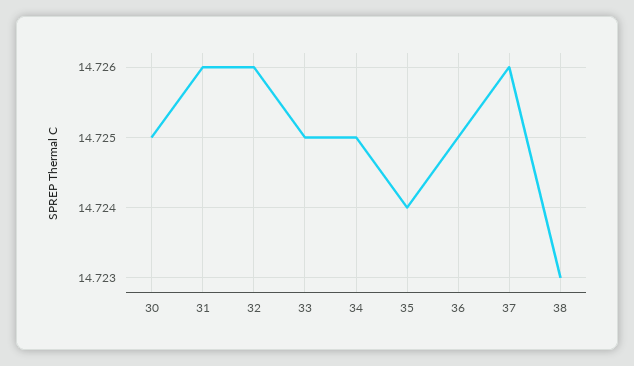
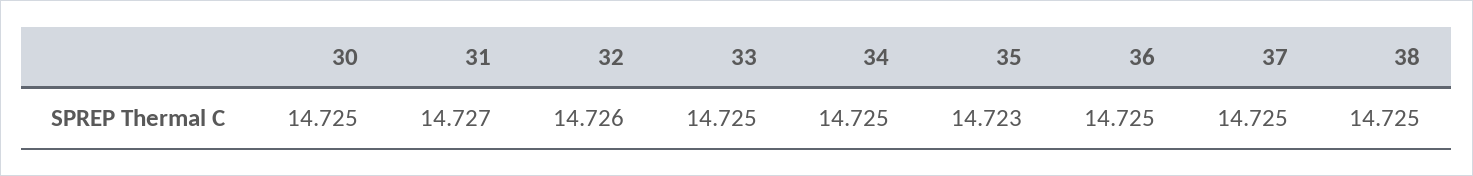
  {
    "30": 14.725,
-   "31": 14.726,
+   "31": 14.727,
    "32": 14.726,
    "33": 14.725,
    "34": 14.725,
-   "35": 14.724,
+   "35": 14.723,
    "36": 14.725,
-   "37": 14.726,
+   "37": 14.725,
-   "38": 14.723
+   "38": 14.725
  }

